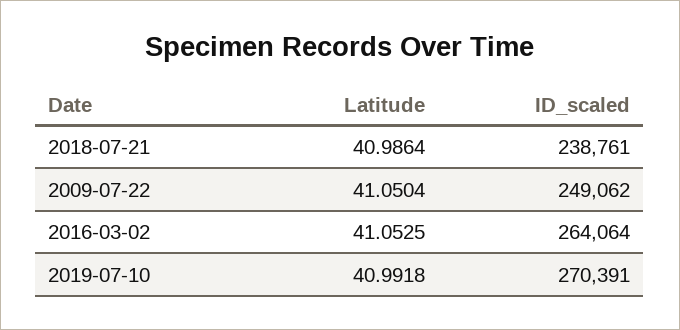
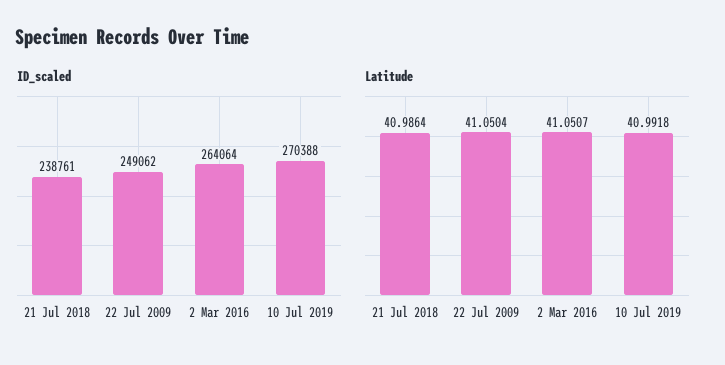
  {
    "Latitude": {
      "2018-07-21": 40.9864,
      "2009-07-22": 41.0504,
-     "2016-03-02": 41.0525,
+     "2016-03-02": 41.0507,
      "2019-07-10": 40.9918
    },
    "ID_scaled": {
      "2018-07-21": 238761,
      "2009-07-22": 249062,
      "2016-03-02": 264064,
-     "2019-07-10": 270391
+     "2019-07-10": 270388
    }
  }

